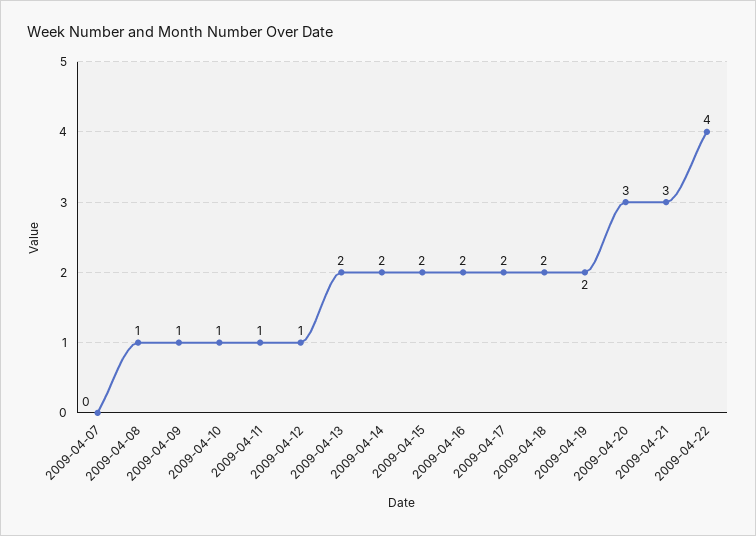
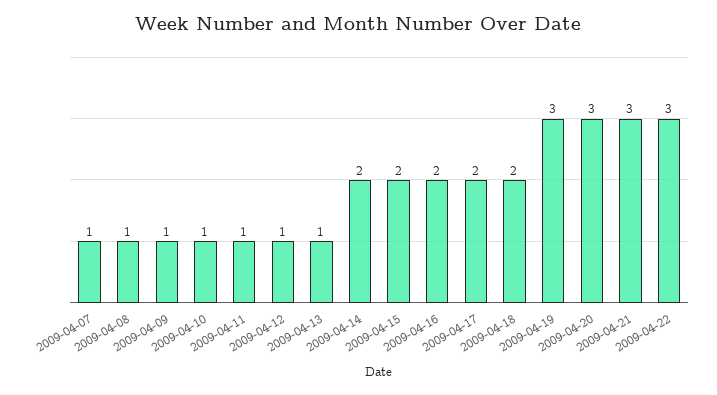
  {
-   "2009-04-07": 0,
+   "2009-04-07": 1,
    "2009-04-08": 1,
    "2009-04-09": 1,
    "2009-04-10": 1,
    "2009-04-11": 1,
    "2009-04-12": 1,
-   "2009-04-13": 2,
+   "2009-04-13": 1,
    "2009-04-14": 2,
    "2009-04-15": 2,
    "2009-04-16": 2,
    "2009-04-17": 2,
    "2009-04-18": 2,
-   "2009-04-19": 2,
+   "2009-04-19": 3,
    "2009-04-20": 3,
    "2009-04-21": 3,
-   "2009-04-22": 4
+   "2009-04-22": 3
  }

